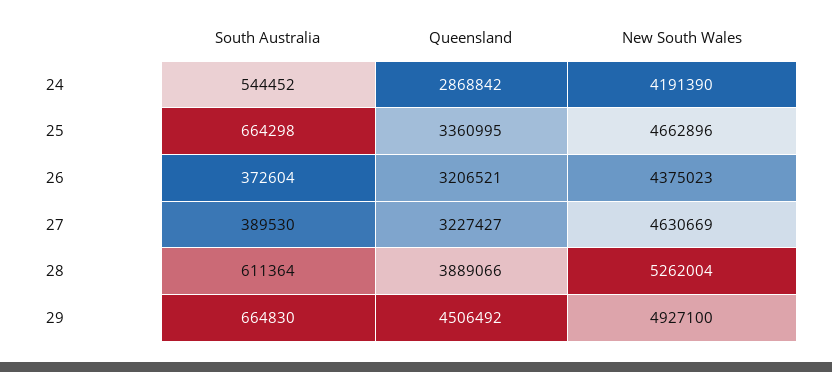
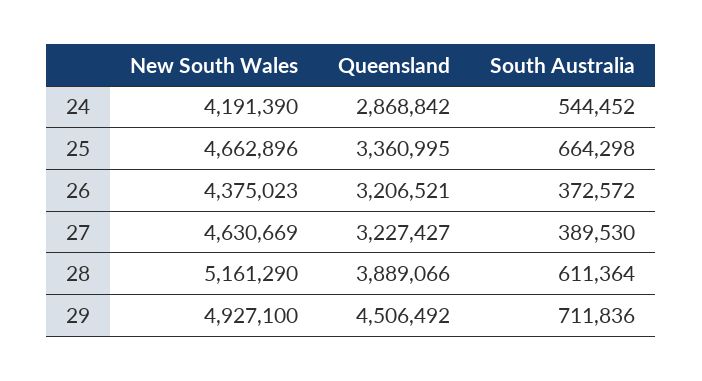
  {
    "South Australia": {
      "24": 544452,
      "25": 664298,
-     "26": 372604,
+     "26": 372572,
      "27": 389530,
      "28": 611364,
-     "29": 664830
+     "29": 711836
    },
    "Queensland": {
      "24": 2868842,
      "25": 3360995,
      "26": 3206521,
      "27": 3227427,
      "28": 3889066,
      "29": 4506492
    },
    "New South Wales": {
      "24": 4191390,
      "25": 4662896,
      "26": 4375023,
      "27": 4630669,
-     "28": 5262004,
+     "28": 5161290,
      "29": 4927100
    }
  }

